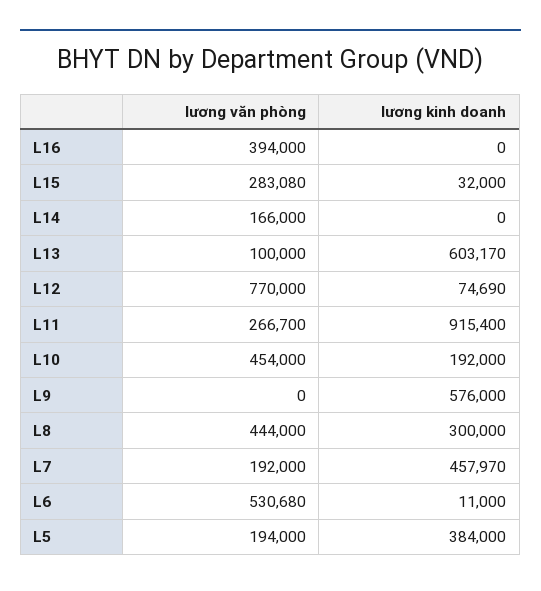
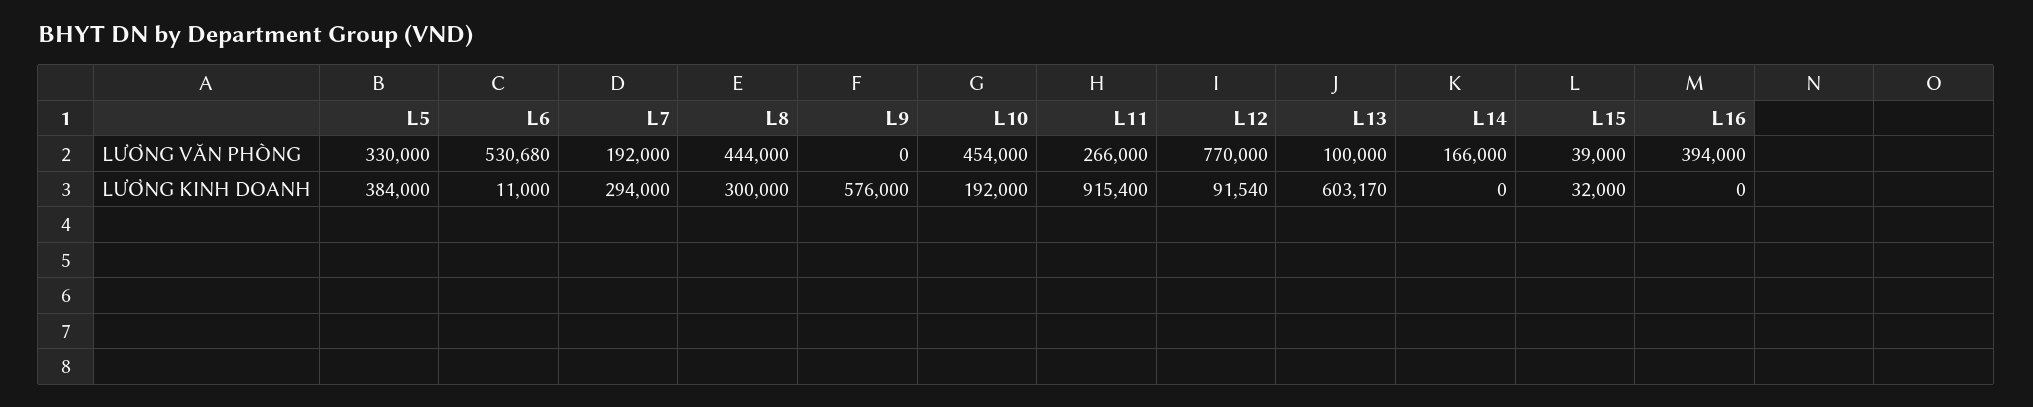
  {
    "lương văn phòng": {
      "L16": 394000,
-     "L15": 283080,
+     "L15": 39000,
      "L14": 166000,
      "L13": 100000,
      "L12": 770000,
-     "L11": 266700,
+     "L11": 266000,
      "L10": 454000,
      "L9": 0,
      "L8": 444000,
      "L7": 192000,
      "L6": 530680,
-     "L5": 194000
+     "L5": 330000
    },
    "lương kinh doanh": {
      "L16": 0,
      "L15": 32000,
      "L14": 0,
      "L13": 603170,
-     "L12": 74690,
+     "L12": 91540,
      "L11": 915400,
      "L10": 192000,
      "L9": 576000,
      "L8": 300000,
-     "L7": 457970,
+     "L7": 294000,
      "L6": 11000,
      "L5": 384000
    }
  }

